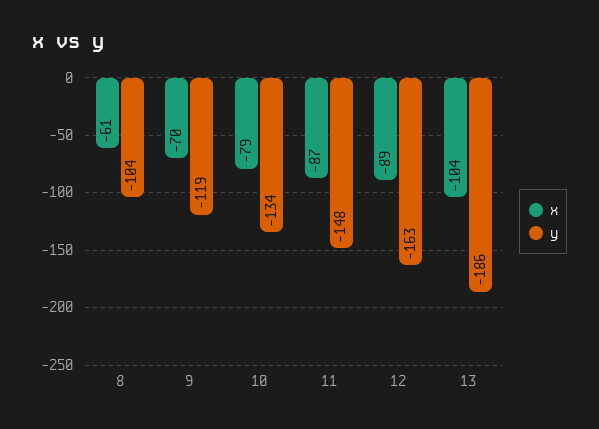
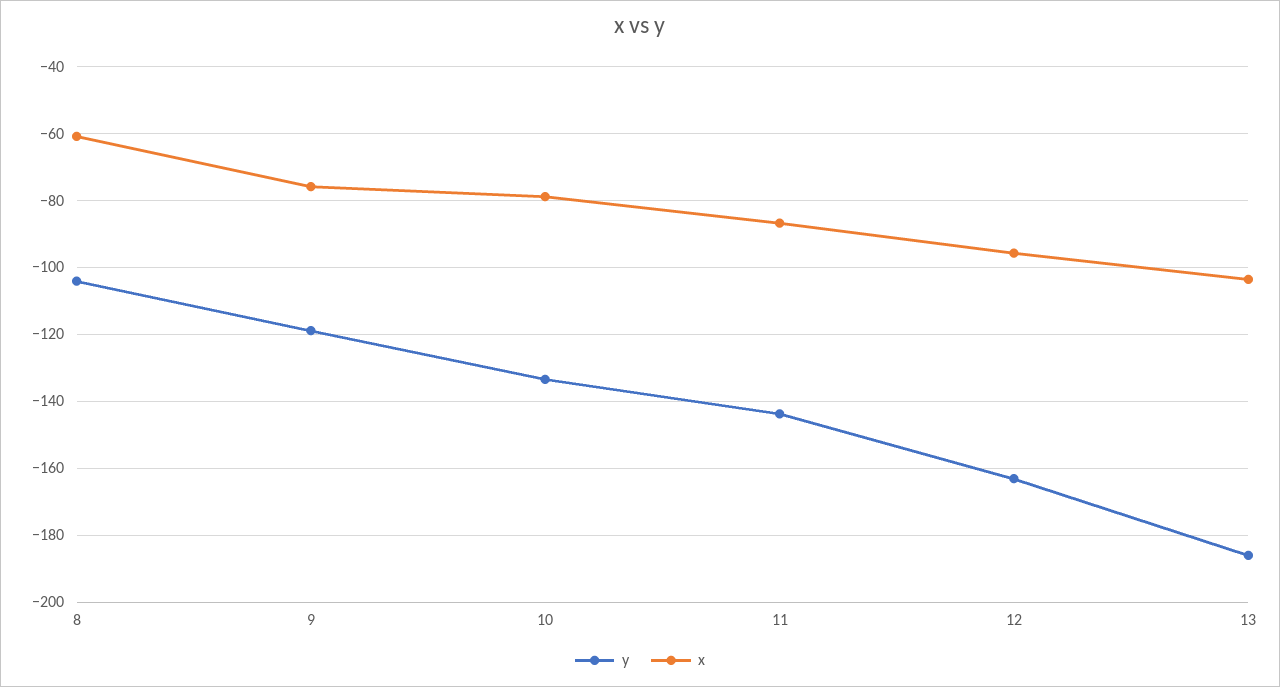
  {
    "x": {
      "8": -61,
-     "9": -70,
+     "9": -76,
      "10": -79,
      "11": -87,
-     "12": -89,
+     "12": -96,
      "13": -104
    },
    "y": {
      "8": -104,
      "9": -119,
      "10": -134,
-     "11": -148,
+     "11": -144,
      "12": -163,
      "13": -186
    }
  }

